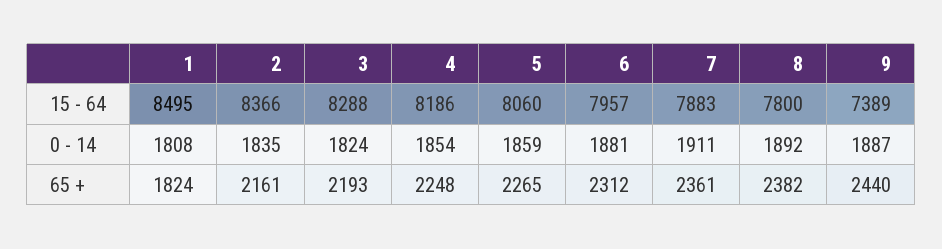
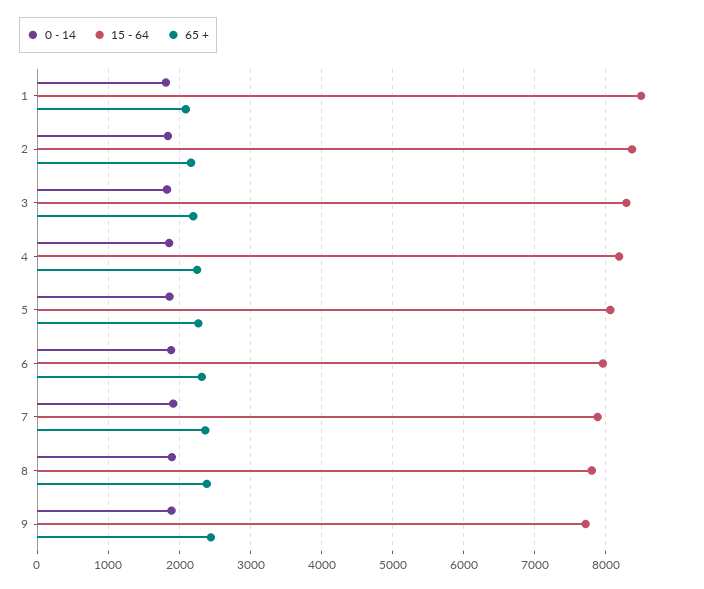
  {
    "15 - 64": {
      "1": 8495,
      "2": 8366,
      "3": 8288,
      "4": 8186,
      "5": 8060,
      "6": 7957,
      "7": 7883,
      "8": 7800,
-     "9": 7389
+     "9": 7700
    },
    "0 - 14": {
      "1": 1808,
      "2": 1835,
      "3": 1824,
      "4": 1854,
      "5": 1859,
      "6": 1881,
      "7": 1911,
      "8": 1892,
      "9": 1887
    },
    "65 +": {
-     "1": 1824,
+     "1": 2100,
      "2": 2161,
      "3": 2193,
      "4": 2248,
      "5": 2265,
      "6": 2312,
      "7": 2361,
      "8": 2382,
      "9": 2440
    }
  }

